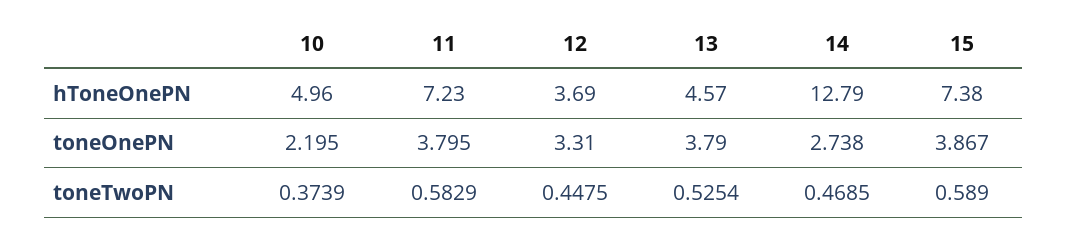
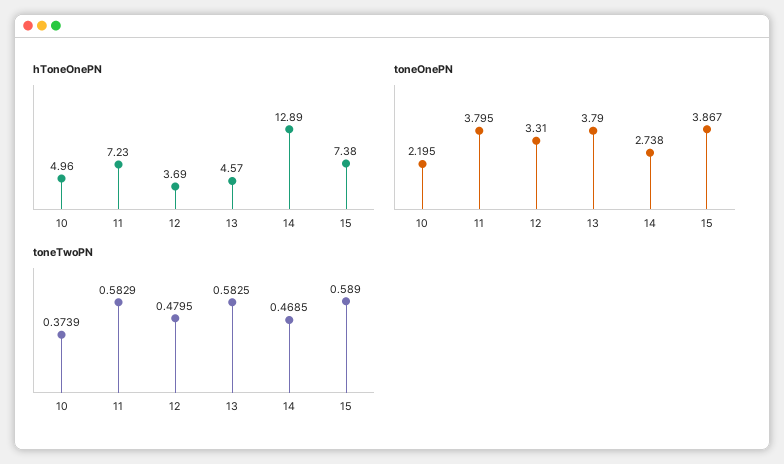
  {
    "hToneOnePN": {
      "10": 4.96,
      "11": 7.23,
      "12": 3.69,
      "13": 4.57,
-     "14": 12.79,
+     "14": 12.89,
      "15": 7.38
    },
    "toneOnePN": {
      "10": 2.195,
      "11": 3.795,
      "12": 3.31,
      "13": 3.79,
      "14": 2.738,
      "15": 3.867
    },
    "toneTwoPN": {
      "10": 0.3739,
      "11": 0.5829,
-     "12": 0.4475,
+     "12": 0.4795,
-     "13": 0.5254,
+     "13": 0.5825,
      "14": 0.4685,
      "15": 0.589
    }
  }

